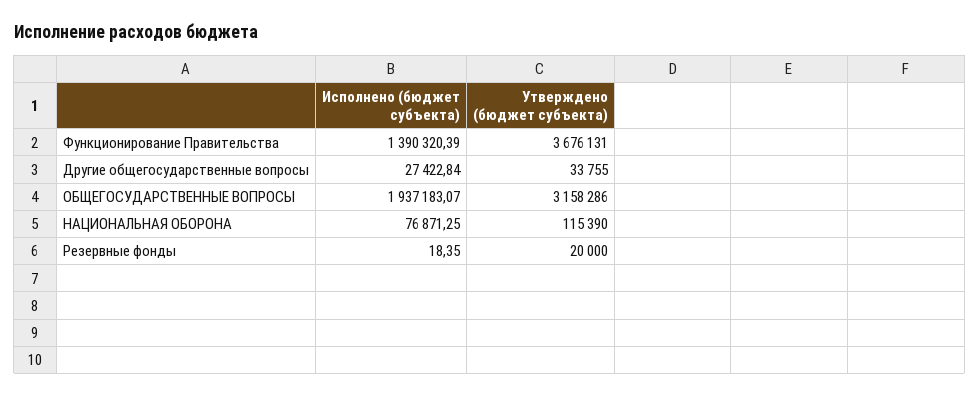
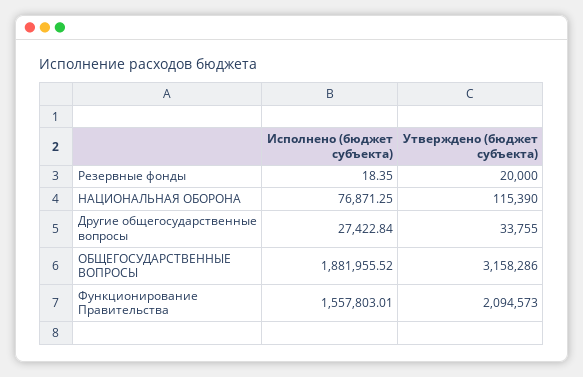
  {
    "Исполнено (бюджет субъекта)": {
-     "Функционирование Правительства": 1390320.39,
+     "Функционирование Правительства": 1557803.01,
      "Другие общегосударственные вопросы": 27422.84,
-     "ОБЩЕГОСУДАРСТВЕННЫЕ ВОПРОСЫ": 1937183.07,
+     "ОБЩЕГОСУДАРСТВЕННЫЕ ВОПРОСЫ": 1881955.52,
      "НАЦИОНАЛЬНАЯ ОБОРОНА": 76871.25,
      "Резервные фонды": 18.35
    },
    "Утверждено (бюджет субъекта)": {
-     "Функционирование Правительства": 3676131,
+     "Функционирование Правительства": 2094573,
      "Другие общегосударственные вопросы": 33755,
      "ОБЩЕГОСУДАРСТВЕННЫЕ ВОПРОСЫ": 3158286,
      "НАЦИОНАЛЬНАЯ ОБОРОНА": 115390,
      "Резервные фонды": 20000
    }
  }

